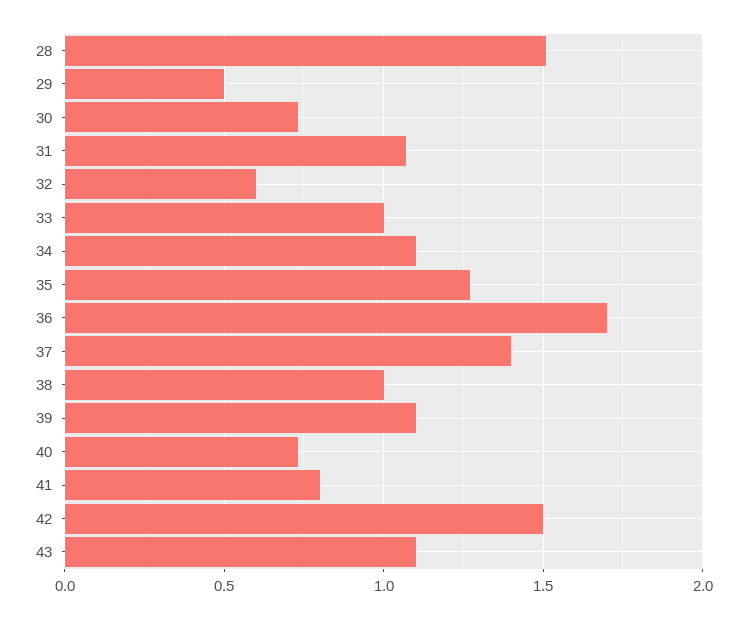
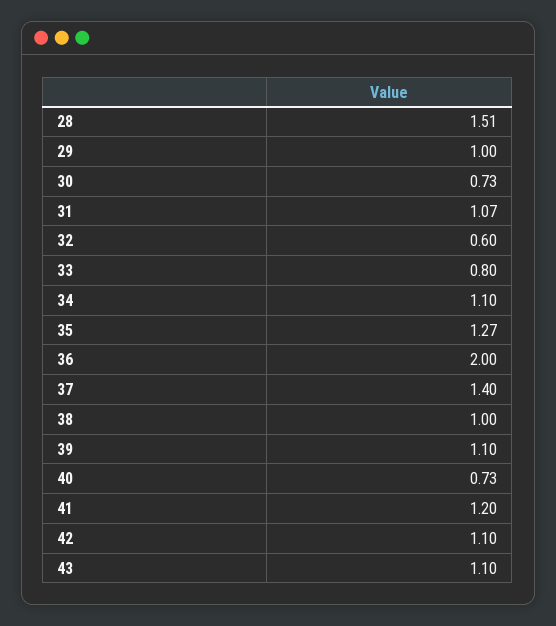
  {
    "28": 1.51,
-   "29": 0.5,
+   "29": 1,
    "30": 0.73,
    "31": 1.07,
    "32": 0.6,
-   "33": 1,
+   "33": 0.8,
    "34": 1.1,
    "35": 1.27,
-   "36": 1.7,
+   "36": 2,
    "37": 1.4,
    "38": 1,
    "39": 1.1,
    "40": 0.73,
-   "41": 0.8,
+   "41": 1.2,
-   "42": 1.5,
+   "42": 1.1,
    "43": 1.1
  }

